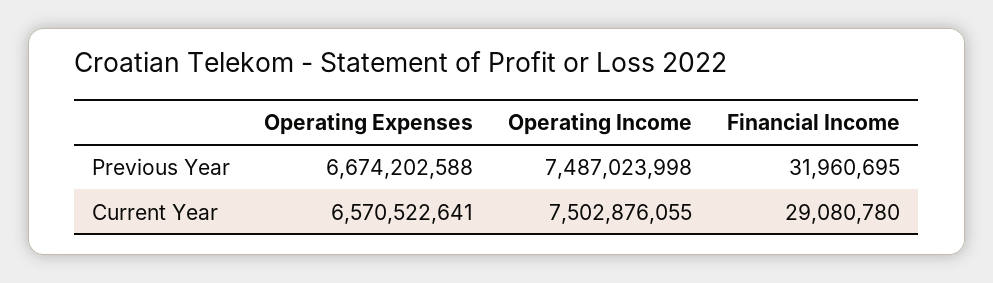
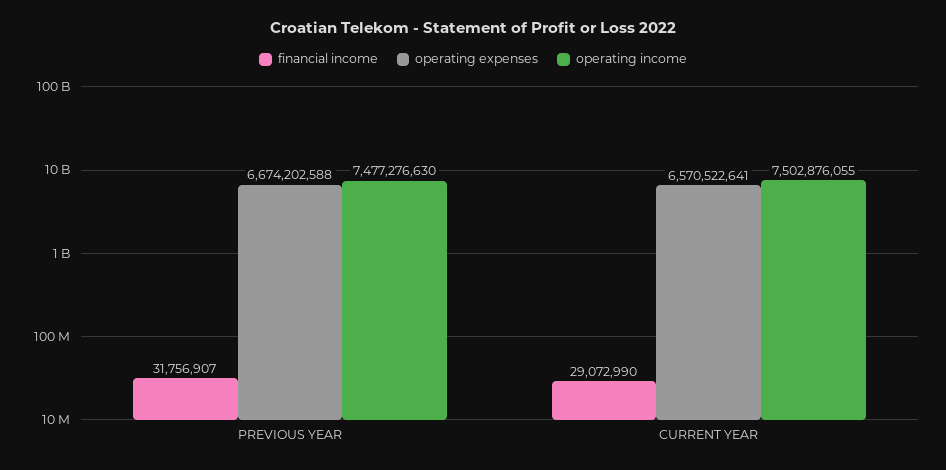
  {
    "Operating Expenses": {
      "Previous Year": 6674202588,
      "Current Year": 6570522641
    },
    "Operating Income": {
-     "Previous Year": 7487023998,
+     "Previous Year": 7477276630,
      "Current Year": 7502876055
    },
    "Financial Income": {
-     "Previous Year": 31960695,
+     "Previous Year": 31756907,
-     "Current Year": 29080780
+     "Current Year": 29072990
    }
  }

